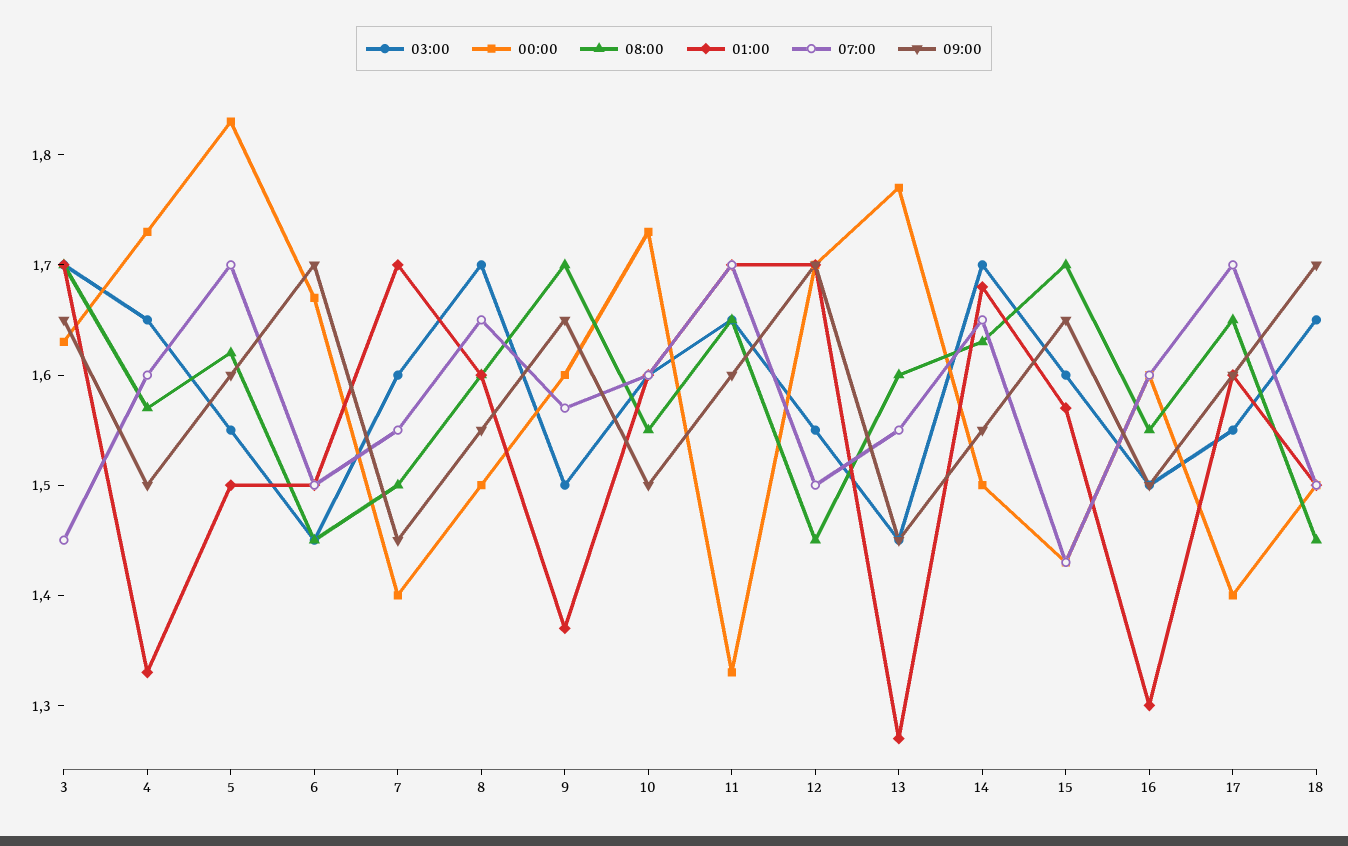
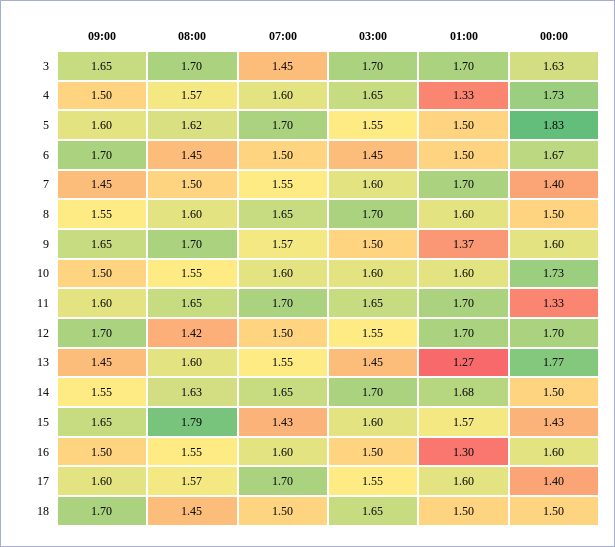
  {
    "03:00": {
      "3": 1.7,
      "4": 1.65,
      "5": 1.55,
      "6": 1.45,
      "7": 1.6,
      "8": 1.7,
      "9": 1.5,
      "10": 1.6,
      "11": 1.65,
      "12": 1.55,
      "13": 1.45,
      "14": 1.7,
      "15": 1.6,
      "16": 1.5,
      "17": 1.55,
      "18": 1.65
    },
    "00:00": {
      "3": 1.63,
      "4": 1.73,
      "5": 1.83,
      "6": 1.67,
      "7": 1.4,
      "8": 1.5,
      "9": 1.6,
      "10": 1.73,
      "11": 1.33,
      "12": 1.7,
      "13": 1.77,
      "14": 1.5,
      "15": 1.43,
      "16": 1.6,
      "17": 1.4,
      "18": 1.5
    },
    "08:00": {
      "3": 1.7,
      "4": 1.57,
      "5": 1.62,
      "6": 1.45,
      "7": 1.5,
      "8": 1.6,
      "9": 1.7,
      "10": 1.55,
      "11": 1.65,
-     "12": 1.45,
+     "12": 1.42,
      "13": 1.6,
      "14": 1.63,
-     "15": 1.7,
+     "15": 1.79,
      "16": 1.55,
-     "17": 1.65,
+     "17": 1.57,
      "18": 1.45
    },
    "01:00": {
      "3": 1.7,
      "4": 1.33,
      "5": 1.5,
      "6": 1.5,
      "7": 1.7,
      "8": 1.6,
      "9": 1.37,
      "10": 1.6,
      "11": 1.7,
      "12": 1.7,
      "13": 1.27,
      "14": 1.68,
      "15": 1.57,
      "16": 1.3,
      "17": 1.6,
      "18": 1.5
    },
    "07:00": {
      "3": 1.45,
      "4": 1.6,
      "5": 1.7,
      "6": 1.5,
      "7": 1.55,
      "8": 1.65,
      "9": 1.57,
      "10": 1.6,
      "11": 1.7,
      "12": 1.5,
      "13": 1.55,
      "14": 1.65,
      "15": 1.43,
      "16": 1.6,
      "17": 1.7,
      "18": 1.5
    },
    "09:00": {
      "3": 1.65,
      "4": 1.5,
      "5": 1.6,
      "6": 1.7,
      "7": 1.45,
      "8": 1.55,
      "9": 1.65,
      "10": 1.5,
      "11": 1.6,
      "12": 1.7,
      "13": 1.45,
      "14": 1.55,
      "15": 1.65,
      "16": 1.5,
      "17": 1.6,
      "18": 1.7
    }
  }

